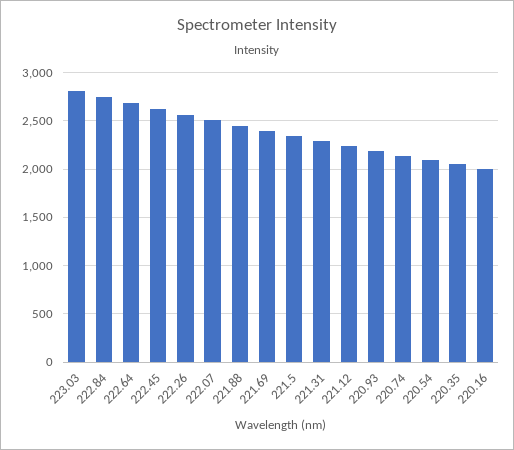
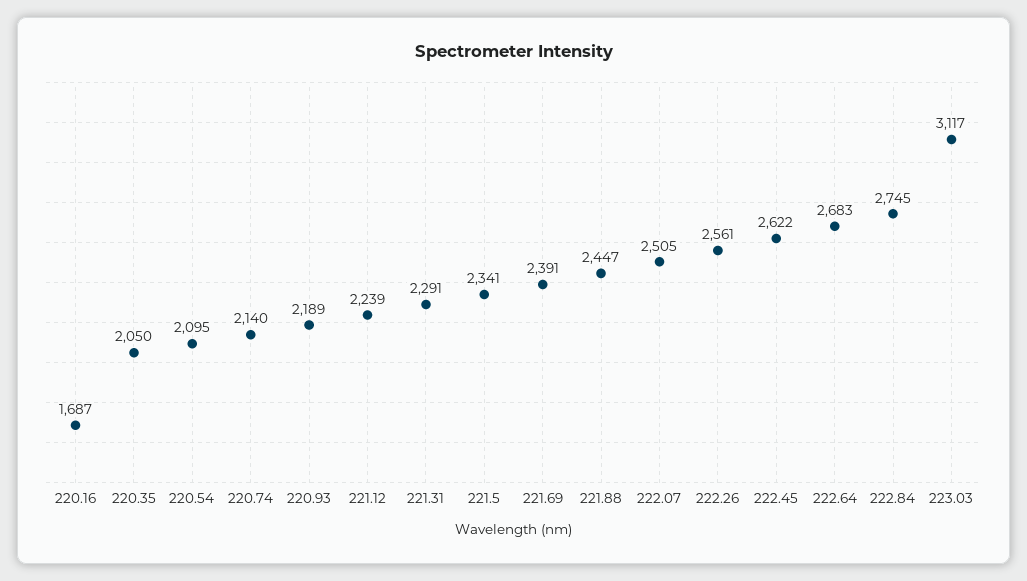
  {
-   "223.03": 2800,
+   "223.03": 3117,
    "222.84": 2745,
    "222.64": 2683,
    "222.45": 2622,
    "222.26": 2561,
    "222.07": 2505,
    "221.88": 2447,
    "221.69": 2391,
    "221.5": 2341,
    "221.31": 2291,
    "221.12": 2239,
    "220.93": 2189,
    "220.74": 2140,
    "220.54": 2095,
    "220.35": 2050,
-   "220.16": 2000
+   "220.16": 1687
  }

